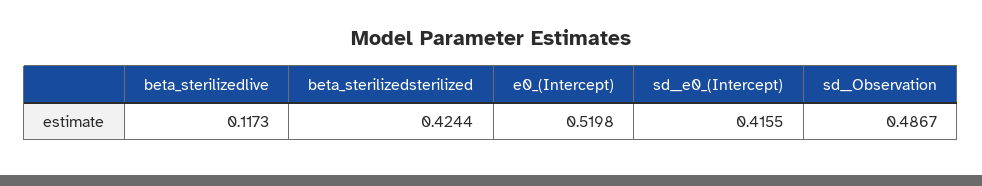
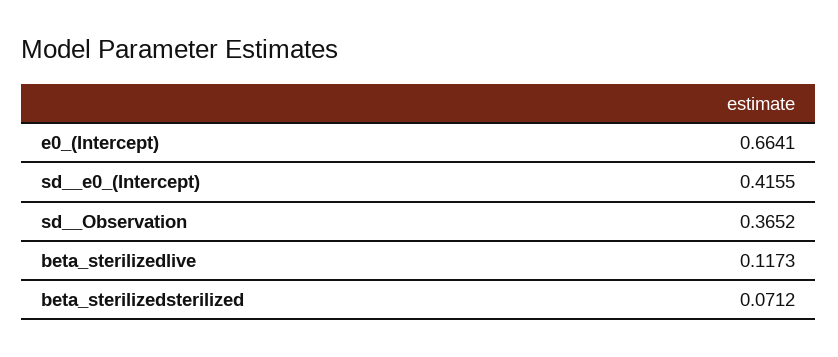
  {
    "beta_sterilizedlive": 0.1173,
-   "beta_sterilizedsterilized": 0.4244,
+   "beta_sterilizedsterilized": 0.0712,
-   "e0_(Intercept)": 0.5198,
+   "e0_(Intercept)": 0.6641,
    "sd__e0_(Intercept)": 0.4155,
-   "sd__Observation": 0.4867
+   "sd__Observation": 0.3652
  }

